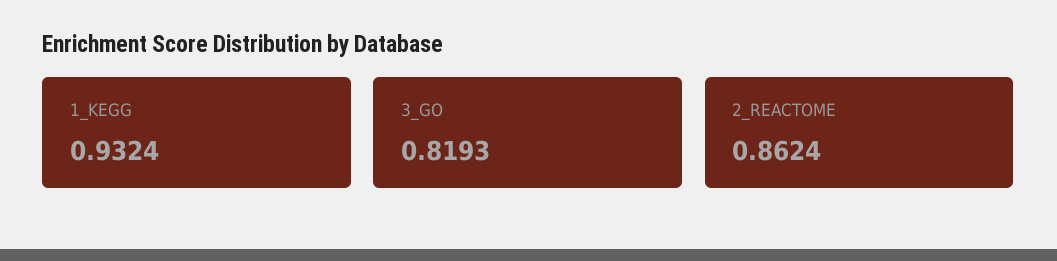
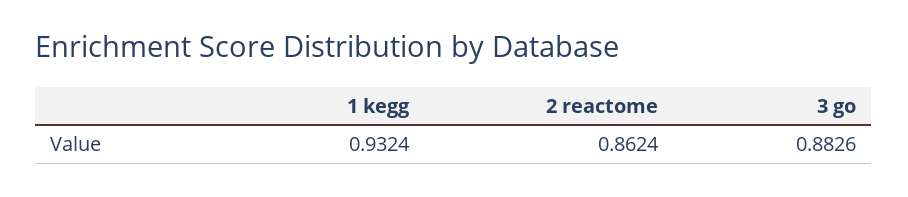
  {
    "1_KEGG": 0.9324,
-   "3_GO": 0.8193,
+   "3_GO": 0.8826,
    "2_REACTOME": 0.8624
  }

